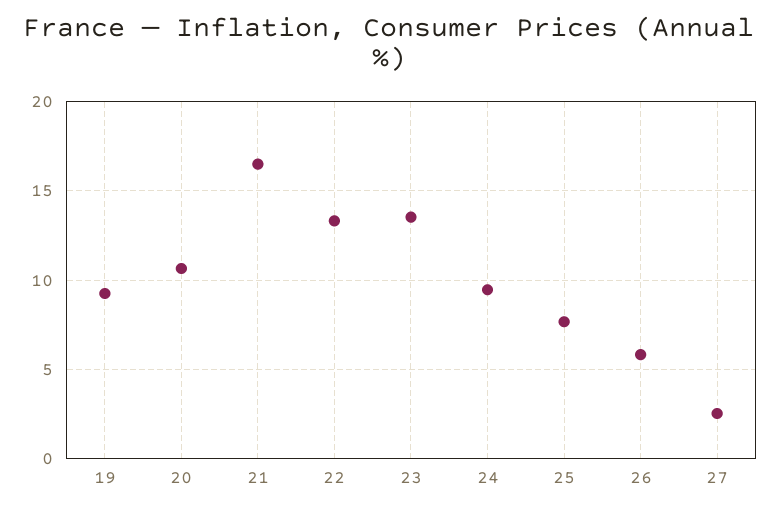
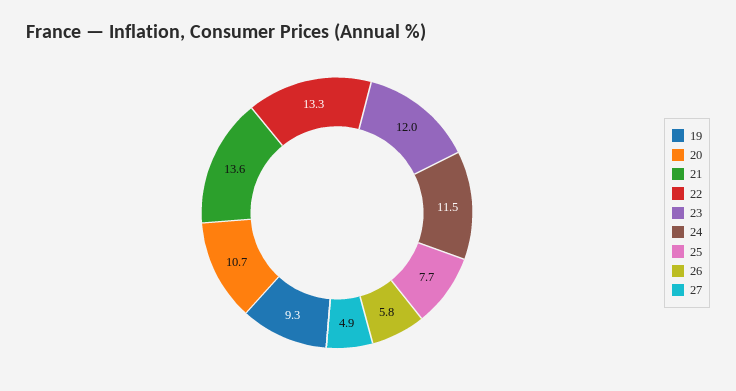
  {
    "19": 9.3,
    "20": 10.7,
-   "21": 16.5,
+   "21": 13.6,
    "22": 13.3,
-   "23": 13.5,
+   "23": 12,
-   "24": 9.5,
+   "24": 11.5,
    "25": 7.7,
    "26": 5.8,
-   "27": 2.5
+   "27": 4.9
  }

